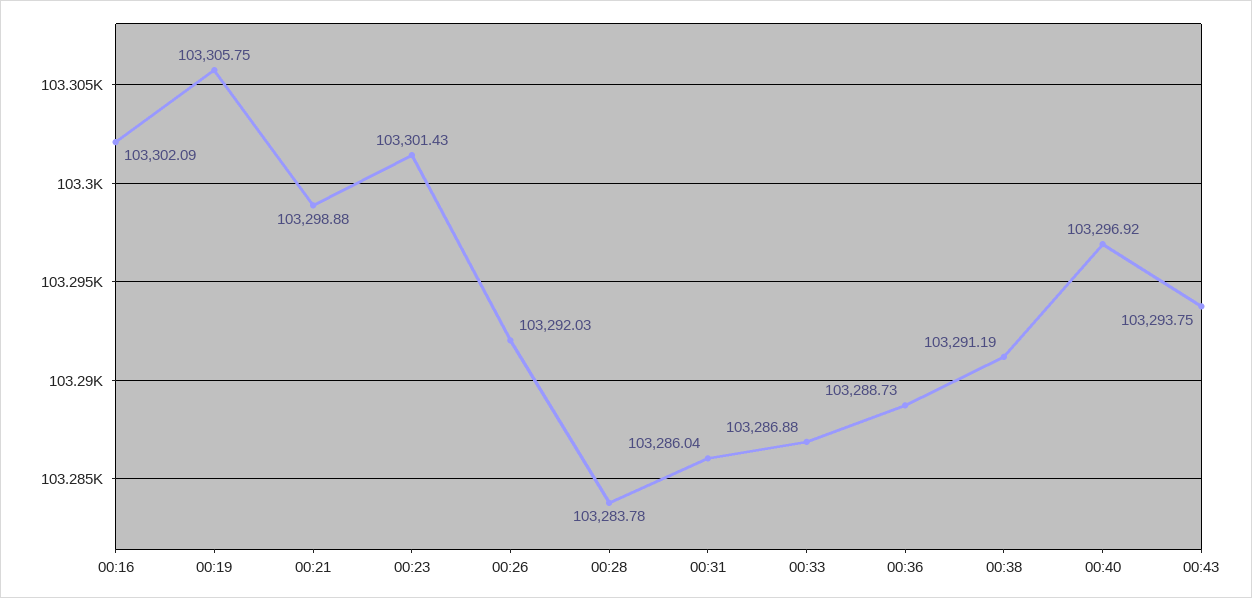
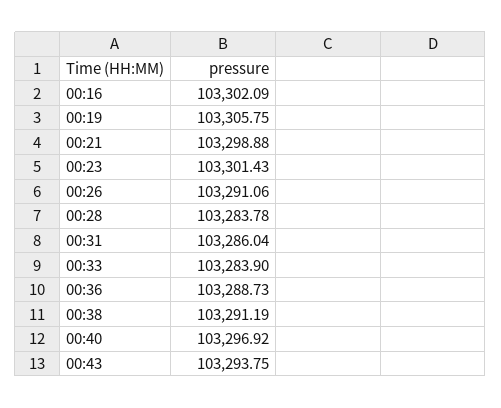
  {
    "00:16": 103302.09,
    "00:19": 103305.75,
    "00:21": 103298.88,
    "00:23": 103301.43,
-   "00:26": 103292.03,
+   "00:26": 103291.06,
    "00:28": 103283.78,
    "00:31": 103286.04,
-   "00:33": 103286.88,
+   "00:33": 103283.9,
    "00:36": 103288.73,
    "00:38": 103291.19,
    "00:40": 103296.92,
    "00:43": 103293.75
  }

